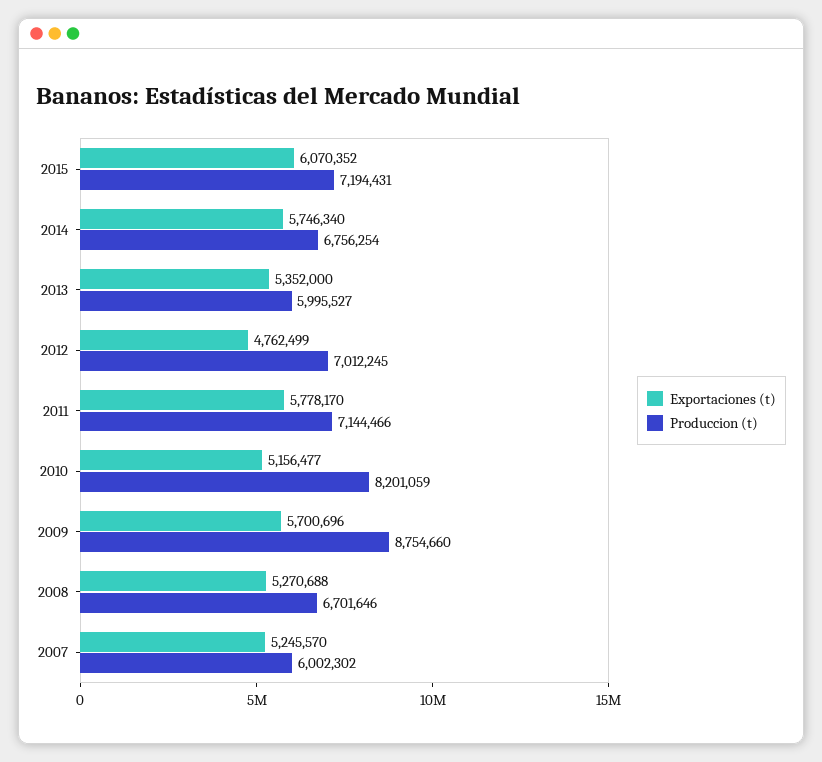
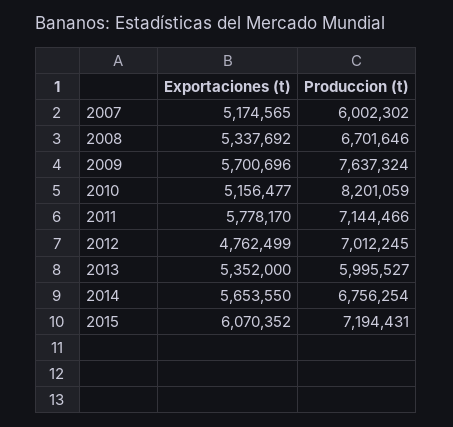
  {
    "Exportaciones (t)": {
      "2015": 6070352,
-     "2014": 5746340,
+     "2014": 5653550,
      "2013": 5352000,
      "2012": 4762499,
      "2011": 5778170,
      "2010": 5156477,
      "2009": 5700696,
-     "2008": 5270688,
+     "2008": 5337692,
-     "2007": 5245570
+     "2007": 5174565
    },
    "Produccion (t)": {
      "2015": 7194431,
      "2014": 6756254,
      "2013": 5995527,
      "2012": 7012245,
      "2011": 7144466,
      "2010": 8201059,
-     "2009": 8754660,
+     "2009": 7637324,
      "2008": 6701646,
      "2007": 6002302
    }
  }

